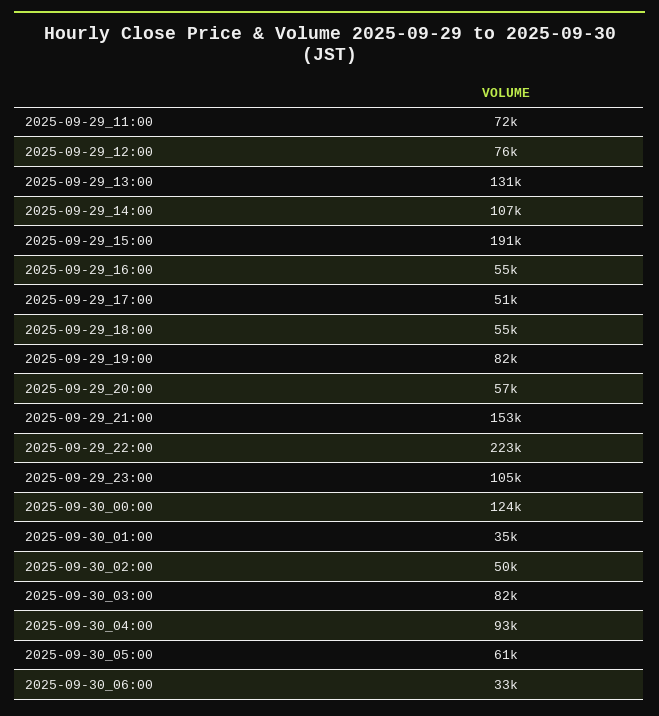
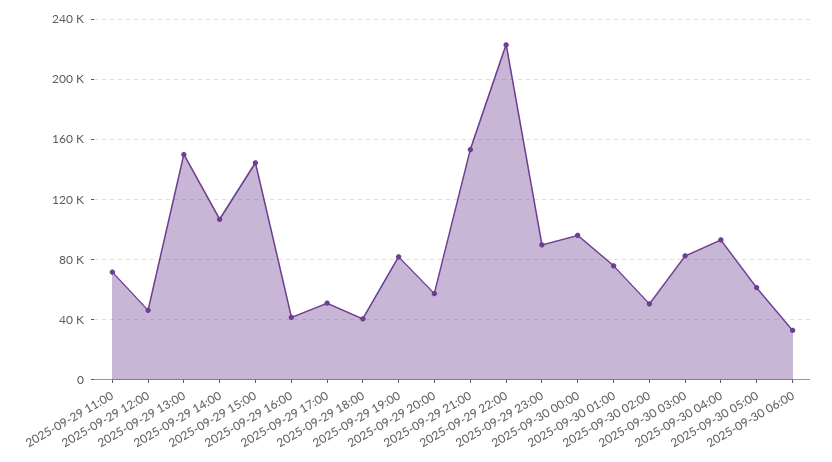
  {
    "2025-09-29_11:00": 72000,
-   "2025-09-29_12:00": 76000,
+   "2025-09-29_12:00": 45000,
-   "2025-09-29_13:00": 131000,
+   "2025-09-29_13:00": 150000,
    "2025-09-29_14:00": 107000,
-   "2025-09-29_15:00": 191000,
+   "2025-09-29_15:00": 145000,
-   "2025-09-29_16:00": 55000,
+   "2025-09-29_16:00": 40000,
    "2025-09-29_17:00": 51000,
-   "2025-09-29_18:00": 55000,
+   "2025-09-29_18:00": 40000,
    "2025-09-29_19:00": 82000,
    "2025-09-29_20:00": 57000,
    "2025-09-29_21:00": 153000,
    "2025-09-29_22:00": 223000,
-   "2025-09-29_23:00": 105000,
+   "2025-09-29_23:00": 90000,
-   "2025-09-30_00:00": 124000,
+   "2025-09-30_00:00": 95000,
-   "2025-09-30_01:00": 35000,
+   "2025-09-30_01:00": 75000,
    "2025-09-30_02:00": 50000,
    "2025-09-30_03:00": 82000,
    "2025-09-30_04:00": 93000,
    "2025-09-30_05:00": 61000,
    "2025-09-30_06:00": 33000
  }

